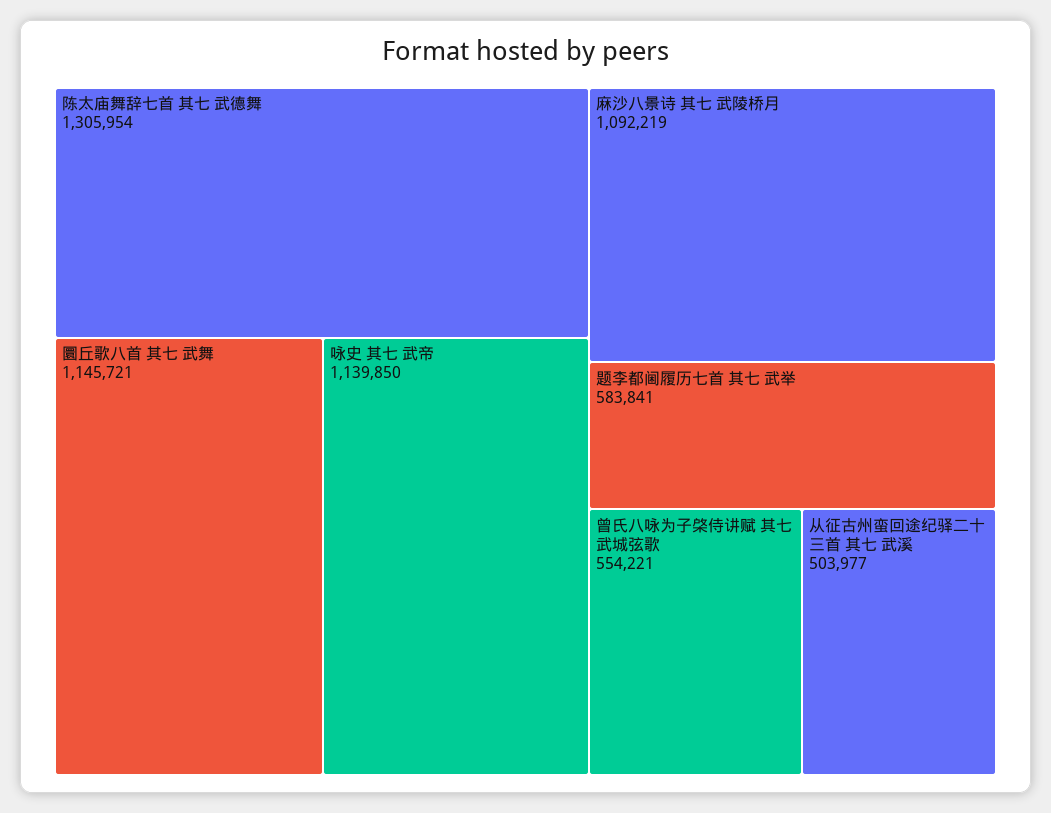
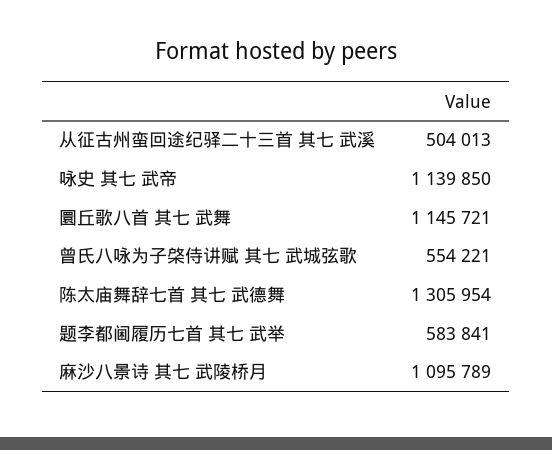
  {
    "陈太庙舞辞七首 其七 武德舞": 1305954,
    "圜丘歌八首 其七 武舞": 1145721,
    "咏史 其七 武帝": 1139850,
-   "麻沙八景诗 其七 武陵桥月": 1092219,
+   "麻沙八景诗 其七 武陵桥月": 1095789,
    "题李都阃履历七首 其七 武举": 583841,
    "曾氏八咏为子棨侍讲赋 其七 武城弦歌": 554221,
-   "从征古州蛮回途纪驿二十三首 其七 武溪": 503977
+   "从征古州蛮回途纪驿二十三首 其七 武溪": 504013
  }

